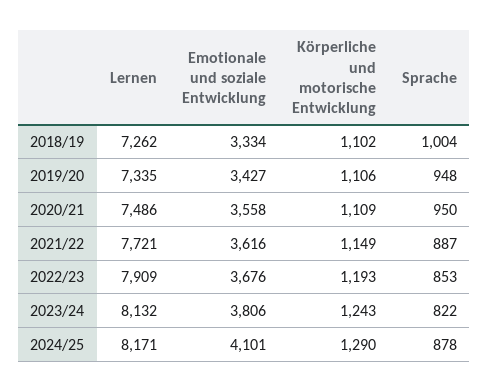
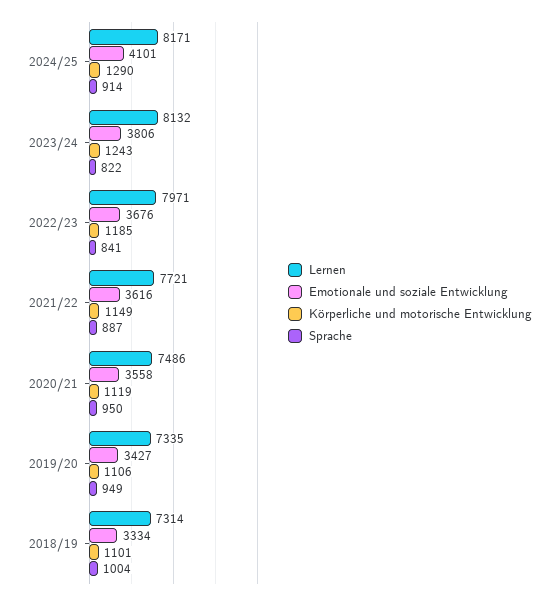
  {
    "Lernen": {
-     "2018/19": 7262,
+     "2018/19": 7314,
      "2019/20": 7335,
      "2020/21": 7486,
      "2021/22": 7721,
-     "2022/23": 7909,
+     "2022/23": 7971,
      "2023/24": 8132,
      "2024/25": 8171
    },
    "Emotionale und soziale Entwicklung": {
      "2018/19": 3334,
      "2019/20": 3427,
      "2020/21": 3558,
      "2021/22": 3616,
      "2022/23": 3676,
      "2023/24": 3806,
      "2024/25": 4101
    },
    "Körperliche und motorische Entwicklung": {
-     "2018/19": 1102,
+     "2018/19": 1101,
      "2019/20": 1106,
-     "2020/21": 1109,
+     "2020/21": 1119,
      "2021/22": 1149,
-     "2022/23": 1193,
+     "2022/23": 1185,
      "2023/24": 1243,
      "2024/25": 1290
    },
    "Sprache": {
      "2018/19": 1004,
-     "2019/20": 948,
+     "2019/20": 949,
      "2020/21": 950,
      "2021/22": 887,
-     "2022/23": 853,
+     "2022/23": 841,
      "2023/24": 822,
-     "2024/25": 878
+     "2024/25": 914
    }
  }

